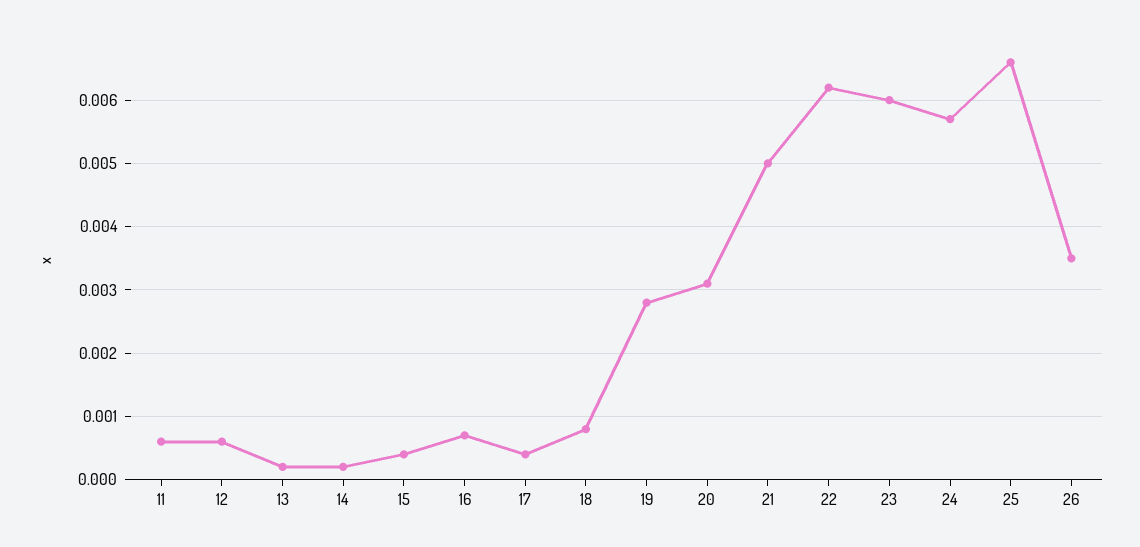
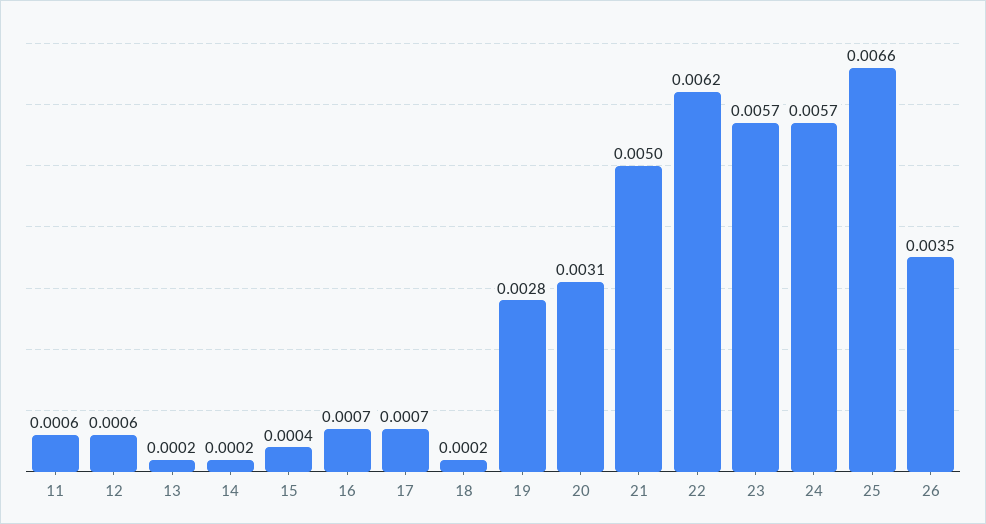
  {
    "11": 0.0006,
    "12": 0.0006,
    "13": 0.0002,
    "14": 0.0002,
    "15": 0.0004,
    "16": 0.0007,
-   "17": 0.0004,
+   "17": 0.0007,
-   "18": 0.0008,
+   "18": 0.0002,
    "19": 0.0028,
    "20": 0.0031,
    "21": 0.005,
    "22": 0.0062,
-   "23": 0.006,
+   "23": 0.0057,
    "24": 0.0057,
    "25": 0.0066,
    "26": 0.0035
  }

